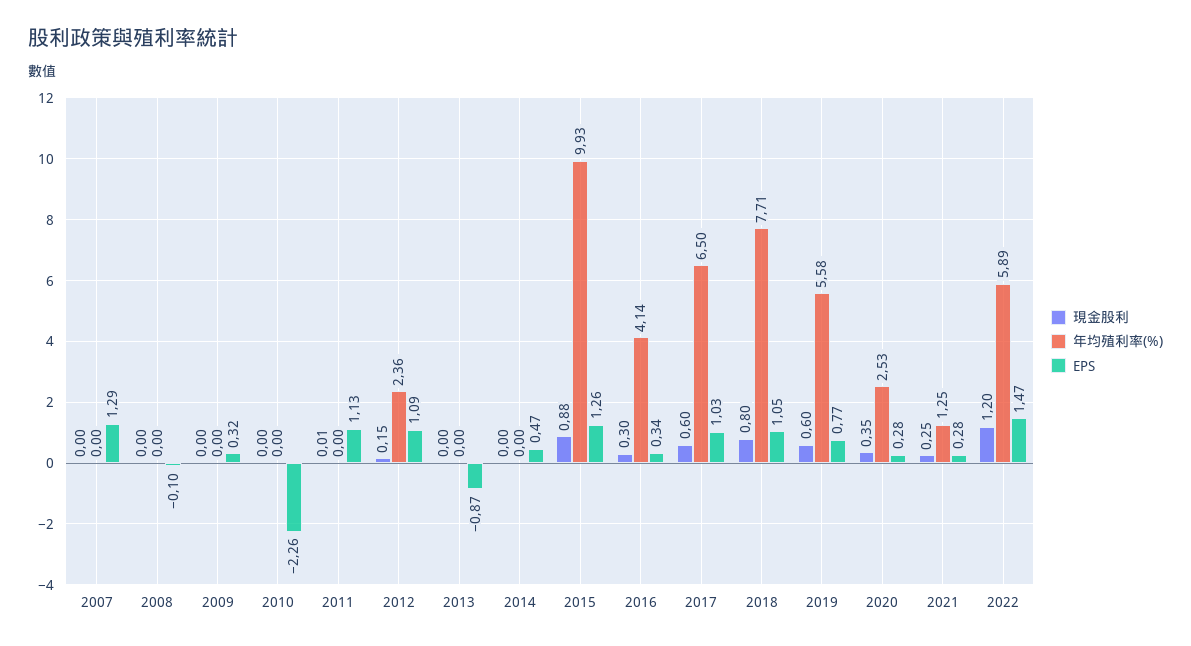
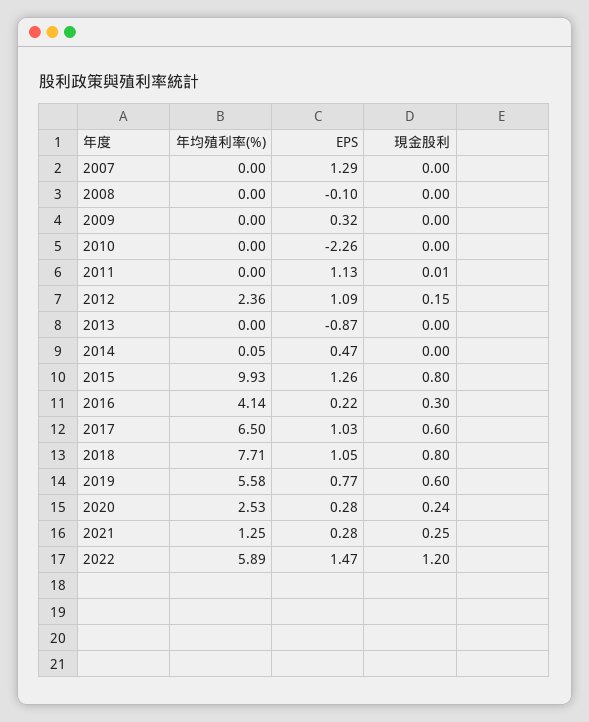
  {
    "現金股利": {
      "2007": 0,
      "2008": 0,
      "2009": 0,
      "2010": 0,
      "2011": 0.01,
      "2012": 0.15,
      "2013": 0,
      "2014": 0,
-     "2015": 0.88,
+     "2015": 0.8,
      "2016": 0.3,
      "2017": 0.6,
      "2018": 0.8,
      "2019": 0.6,
-     "2020": 0.35,
+     "2020": 0.24,
      "2021": 0.25,
      "2022": 1.2
    },
    "年均殖利率(%)": {
      "2007": 0,
      "2008": 0,
      "2009": 0,
      "2010": 0,
      "2011": 0,
      "2012": 2.36,
      "2013": 0,
-     "2014": 0,
+     "2014": 0.05,
      "2015": 9.93,
      "2016": 4.14,
      "2017": 6.5,
      "2018": 7.71,
      "2019": 5.58,
      "2020": 2.53,
      "2021": 1.25,
      "2022": 5.89
    },
    "EPS": {
      "2007": 1.29,
      "2008": -0.1,
      "2009": 0.32,
      "2010": -2.26,
      "2011": 1.13,
      "2012": 1.09,
      "2013": -0.87,
      "2014": 0.47,
      "2015": 1.26,
-     "2016": 0.34,
+     "2016": 0.22,
      "2017": 1.03,
      "2018": 1.05,
      "2019": 0.77,
      "2020": 0.28,
      "2021": 0.28,
      "2022": 1.47
    }
  }

